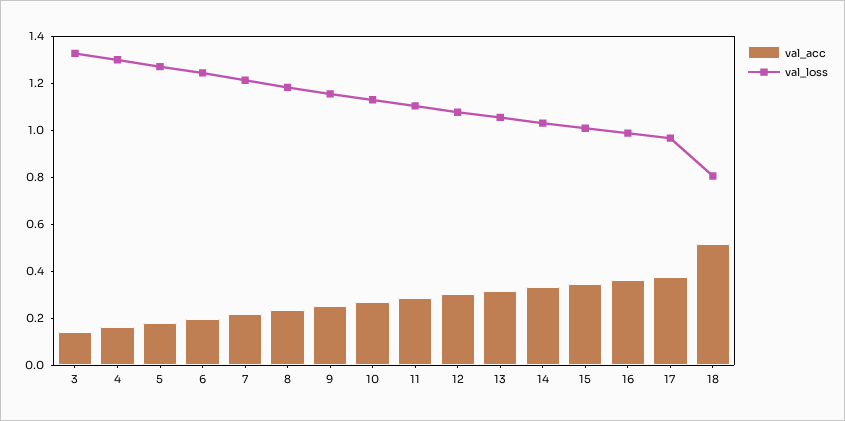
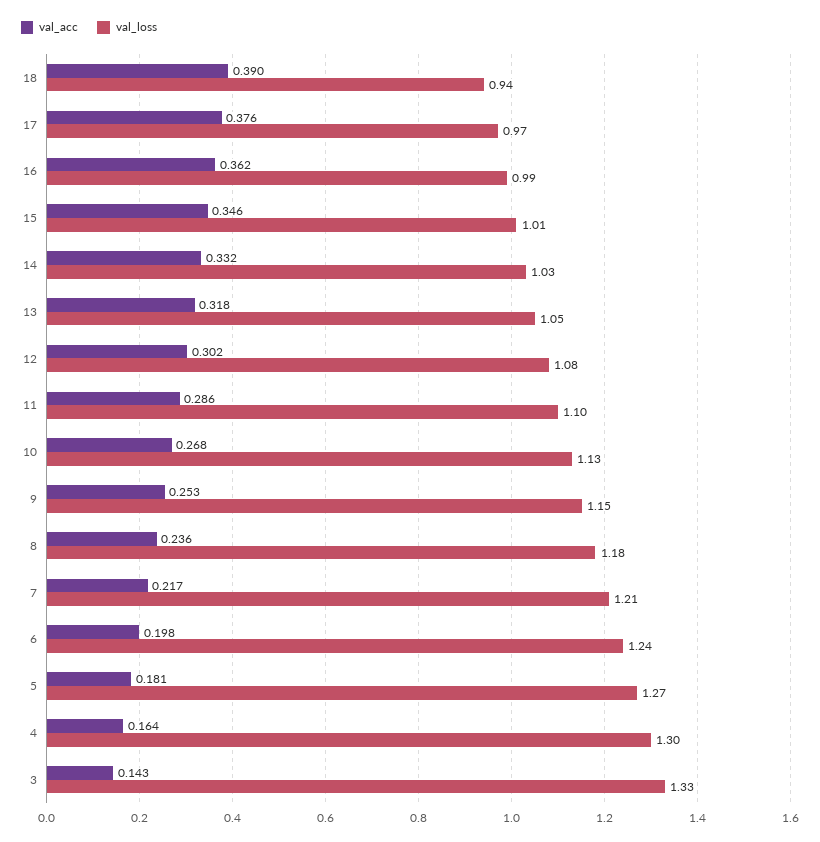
  {
    "val_acc": {
      "3": 0.143,
      "4": 0.164,
      "5": 0.181,
      "6": 0.198,
      "7": 0.217,
      "8": 0.236,
      "9": 0.253,
      "10": 0.268,
      "11": 0.286,
      "12": 0.302,
      "13": 0.318,
      "14": 0.332,
      "15": 0.346,
      "16": 0.362,
      "17": 0.376,
-     "18": 0.5
+     "18": 0.39
    },
    "val_loss": {
      "3": 1.33,
      "4": 1.3,
      "5": 1.27,
      "6": 1.24,
      "7": 1.21,
      "8": 1.18,
      "9": 1.15,
      "10": 1.13,
      "11": 1.1,
      "12": 1.08,
      "13": 1.05,
      "14": 1.03,
      "15": 1.01,
      "16": 0.99,
      "17": 0.97,
-     "18": 0.8
+     "18": 0.94
    }
  }

